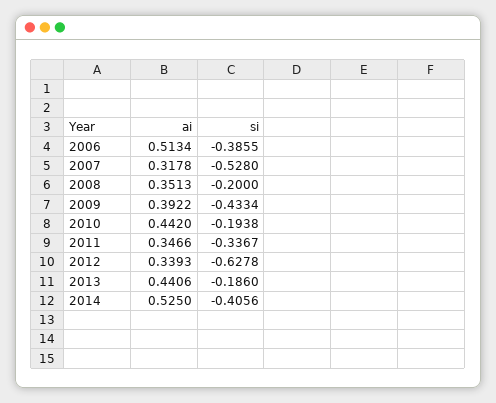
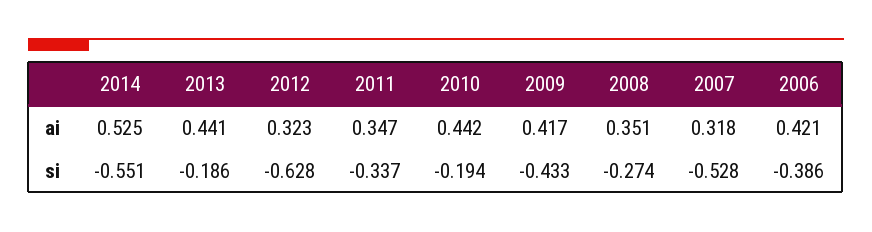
  {
    "ai": {
-     "2006": 0.5134,
+     "2006": 0.421,
      "2007": 0.3178,
      "2008": 0.3513,
-     "2009": 0.3922,
+     "2009": 0.417,
      "2010": 0.442,
      "2011": 0.3466,
-     "2012": 0.3393,
+     "2012": 0.323,
      "2013": 0.4406,
      "2014": 0.525
    },
    "si": {
      "2006": -0.3855,
      "2007": -0.528,
-     "2008": -0.2,
+     "2008": -0.274,
      "2009": -0.4334,
      "2010": -0.1938,
      "2011": -0.3367,
      "2012": -0.6278,
      "2013": -0.186,
-     "2014": -0.4056
+     "2014": -0.551
    }
  }

